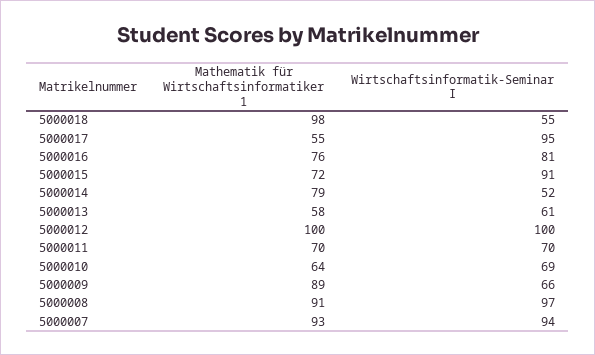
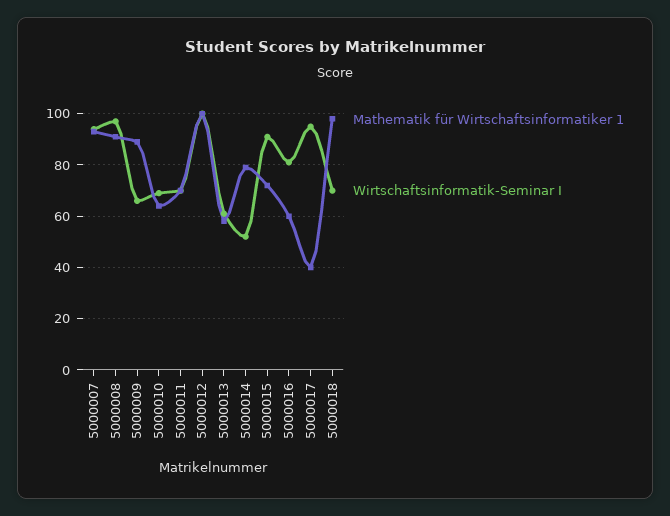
  {
    "Mathematik für Wirtschaftsinformatiker 1": {
      "5000018": 98,
-     "5000017": 55,
+     "5000017": 40,
-     "5000016": 76,
+     "5000016": 60,
      "5000015": 72,
      "5000014": 79,
      "5000013": 58,
      "5000012": 100,
      "5000011": 70,
      "5000010": 64,
      "5000009": 89,
      "5000008": 91,
      "5000007": 93
    },
    "Wirtschaftsinformatik-Seminar I": {
-     "5000018": 55,
+     "5000018": 70,
      "5000017": 95,
      "5000016": 81,
      "5000015": 91,
      "5000014": 52,
      "5000013": 61,
      "5000012": 100,
      "5000011": 70,
      "5000010": 69,
      "5000009": 66,
      "5000008": 97,
      "5000007": 94
    }
  }

